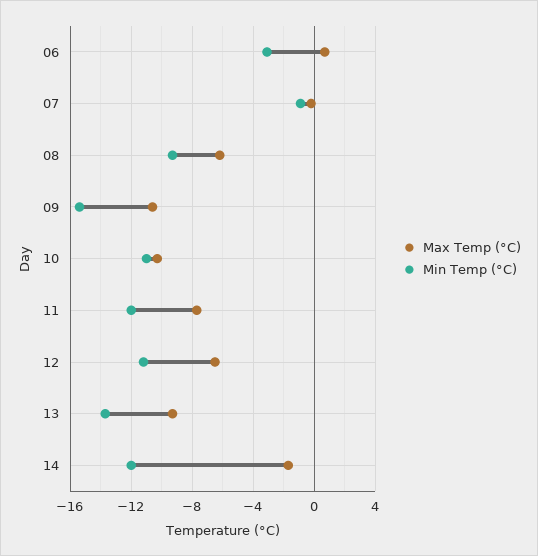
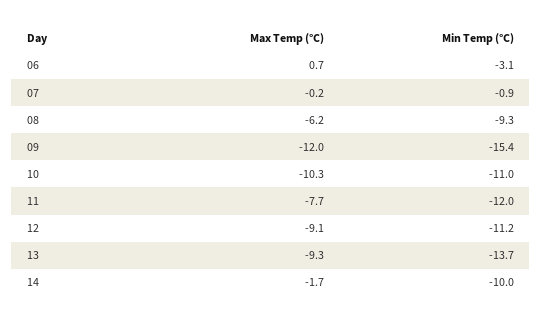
  {
    "Max Temp (°C)": {
      "06": 0.7,
      "07": -0.2,
      "08": -6.2,
-     "09": -10.5,
+     "09": -12,
      "10": -10.3,
      "11": -7.7,
-     "12": -6.5,
+     "12": -9.1,
      "13": -9.3,
      "14": -1.7
    },
    "Min Temp (°C)": {
      "06": -3.1,
      "07": -0.9,
      "08": -9.3,
      "09": -15.4,
      "10": -11,
      "11": -12,
      "12": -11.2,
      "13": -13.7,
-     "14": -12
+     "14": -10
    }
  }

